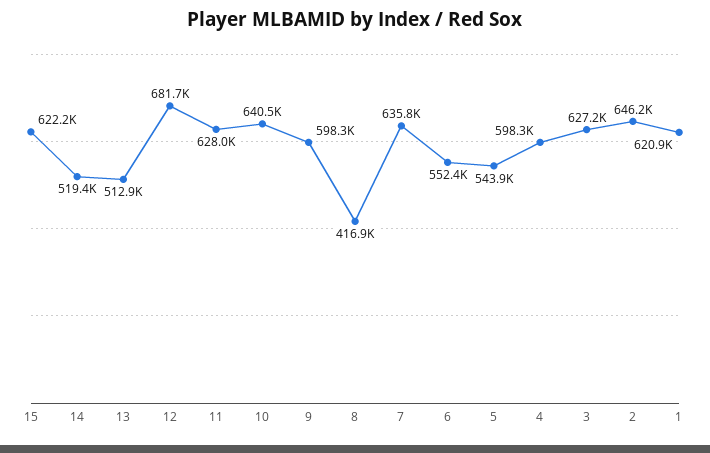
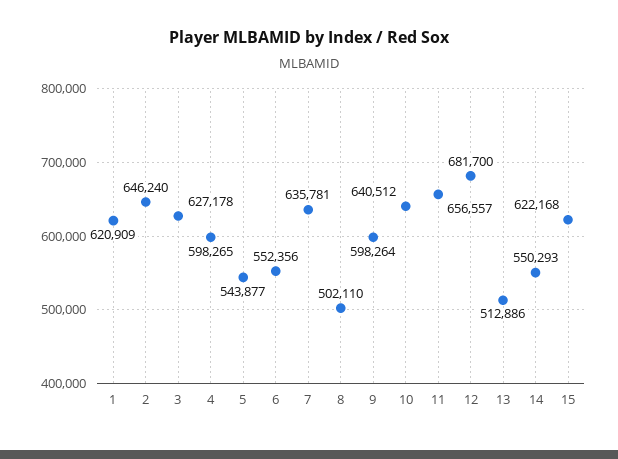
  {
    "15": 622168,
-   "14": 519400,
+   "14": 550293,
    "13": 512886,
    "12": 681700,
-   "11": 628000,
+   "11": 656557,
    "10": 640512,
    "9": 598264,
-   "8": 416900,
+   "8": 502110,
    "7": 635781,
    "6": 552356,
    "5": 543877,
    "4": 598265,
    "3": 627178,
    "2": 646240,
    "1": 620909
  }

